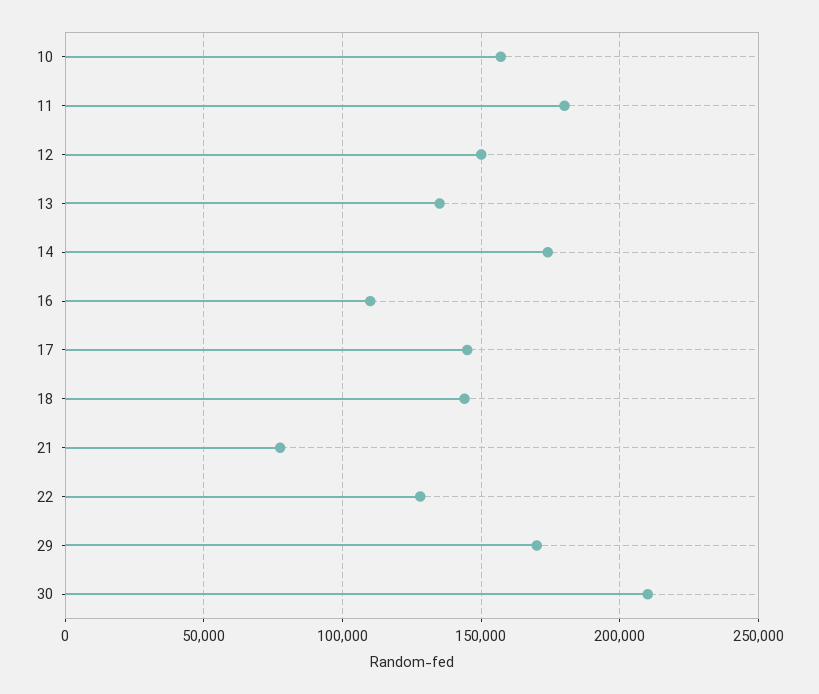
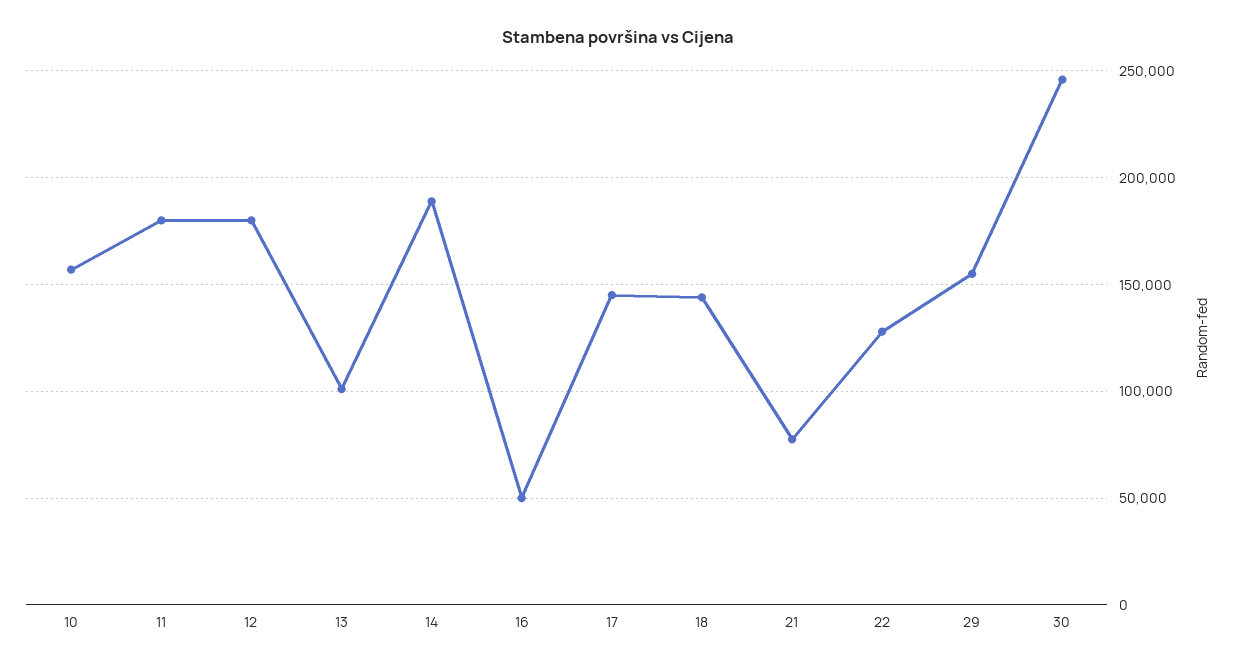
  {
    "10": 155000,
    "11": 180000,
-   "12": 150000,
+   "12": 180000,
-   "13": 135000,
+   "13": 100000,
-   "14": 175000,
+   "14": 190000,
-   "16": 110000,
+   "16": 50000,
    "17": 145000,
    "18": 145000,
    "21": 80000,
    "22": 130000,
-   "29": 170000,
+   "29": 155000,
-   "30": 210000
+   "30": 245000
  }

